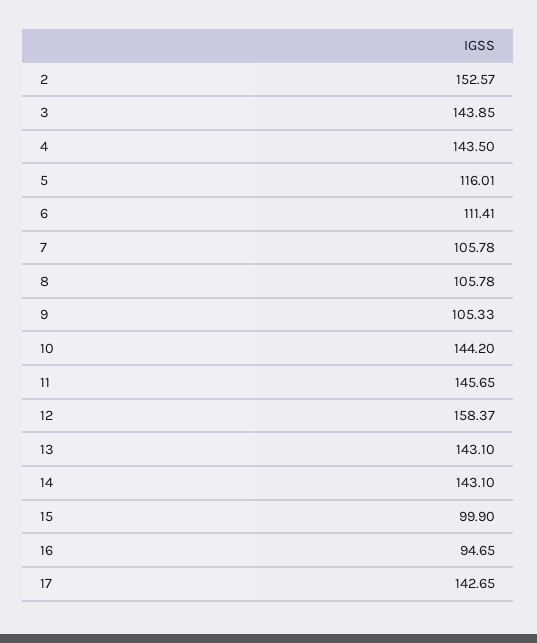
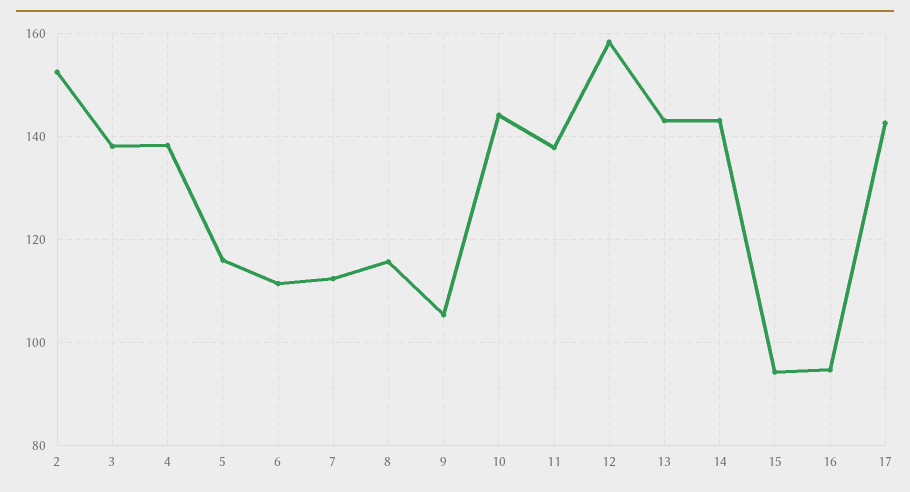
  {
    "2": 152.57,
-   "3": 143.85,
+   "3": 138,
-   "4": 143.5,
+   "4": 138,
    "5": 116.01,
    "6": 111.41,
-   "7": 105.78,
+   "7": 112,
-   "8": 105.78,
+   "8": 116,
    "9": 105.33,
    "10": 144.2,
-   "11": 145.65,
+   "11": 138,
    "12": 158.37,
    "13": 143.1,
    "14": 143.1,
-   "15": 99.9,
+   "15": 94,
    "16": 94.65,
    "17": 142.65
  }

